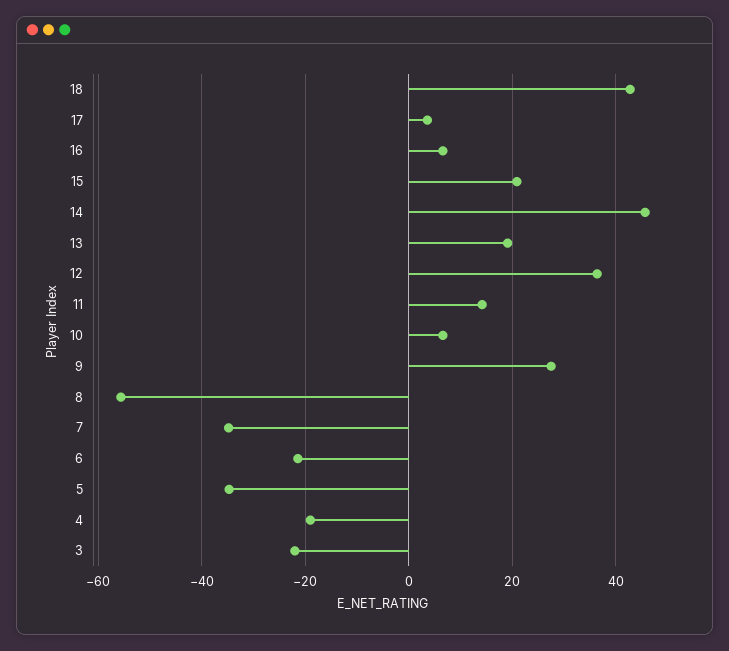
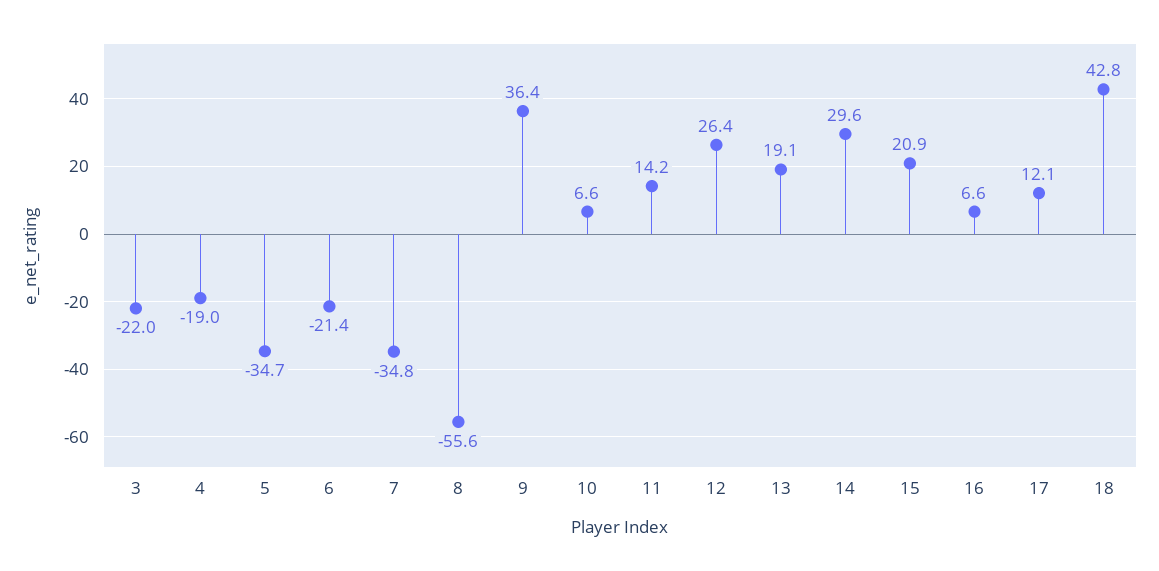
  {
    "18": 42.8,
-   "17": 4,
+   "17": 12.1,
    "16": 6.6,
    "15": 20.9,
-   "14": 46,
+   "14": 29.6,
    "13": 19.1,
-   "12": 36,
+   "12": 26.4,
    "11": 14.2,
    "10": 6.6,
-   "9": 28,
+   "9": 36.4,
    "8": -55.6,
    "7": -34.8,
    "6": -21.4,
    "5": -34.7,
    "4": -19,
    "3": -22
  }

